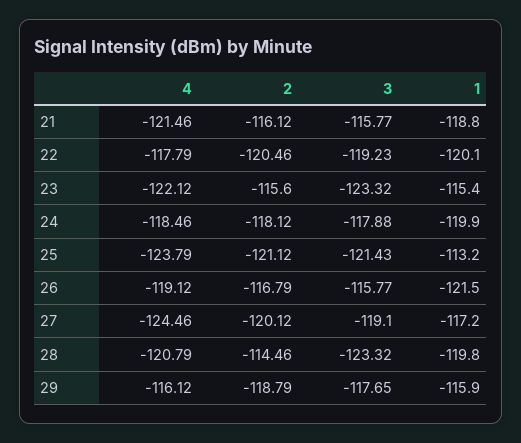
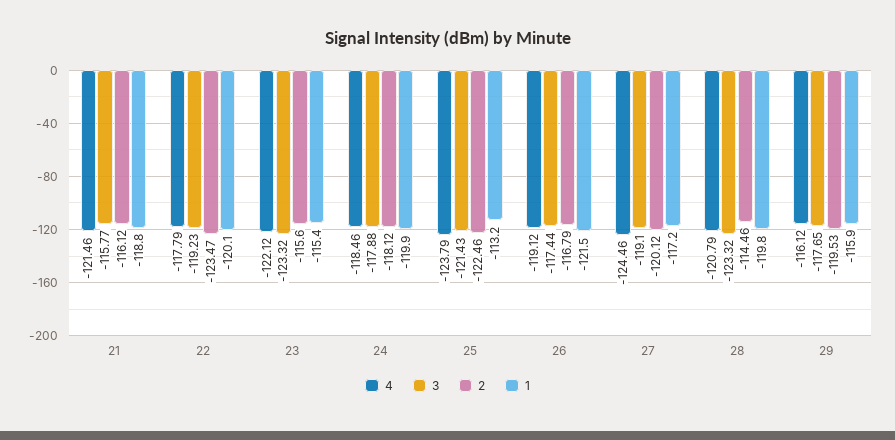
  {
    "4": {
      "21": -121.46,
      "22": -117.79,
      "23": -122.12,
      "24": -118.46,
      "25": -123.79,
      "26": -119.12,
      "27": -124.46,
      "28": -120.79,
      "29": -116.12
    },
    "2": {
      "21": -116.12,
-     "22": -120.46,
+     "22": -123.47,
      "23": -115.6,
      "24": -118.12,
-     "25": -121.12,
+     "25": -122.46,
      "26": -116.79,
      "27": -120.12,
      "28": -114.46,
-     "29": -118.79
+     "29": -119.53
    },
    "3": {
      "21": -115.77,
      "22": -119.23,
      "23": -123.32,
      "24": -117.88,
      "25": -121.43,
-     "26": -115.77,
+     "26": -117.44,
      "27": -119.1,
      "28": -123.32,
      "29": -117.65
    },
    "1": {
      "21": -118.8,
      "22": -120.1,
      "23": -115.4,
      "24": -119.9,
      "25": -113.2,
      "26": -121.5,
      "27": -117.2,
      "28": -119.8,
      "29": -115.9
    }
  }

